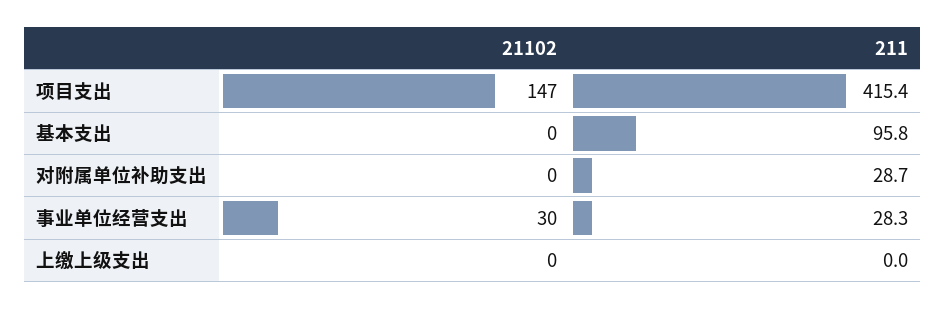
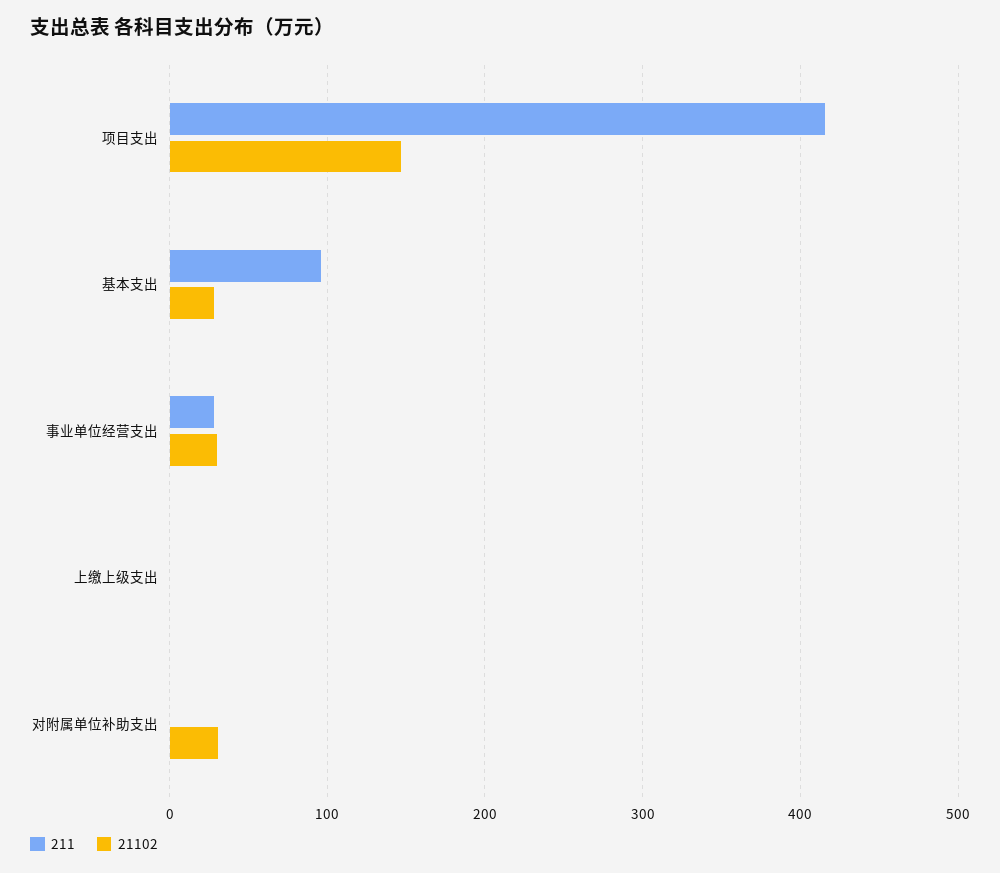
  {
    "21102": {
      "项目支出": 147,
-     "基本支出": 0,
+     "基本支出": 30,
-     "对附属单位补助支出": 0,
+     "对附属单位补助支出": 30,
      "事业单位经营支出": 30,
      "上缴上级支出": 0
    },
    "211": {
      "项目支出": 415.4,
      "基本支出": 95.8,
-     "对附属单位补助支出": 28.7,
+     "对附属单位补助支出": 0,
      "事业单位经营支出": 28.3,
      "上缴上级支出": 0
    }
  }

